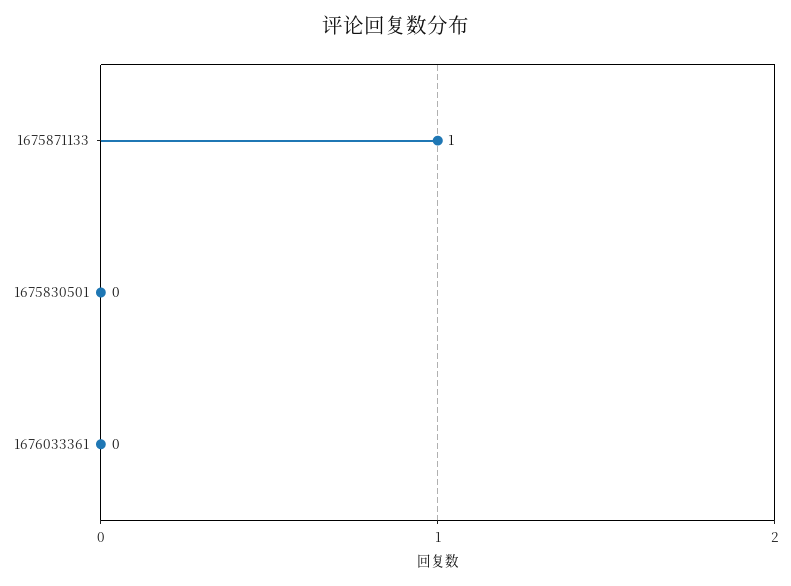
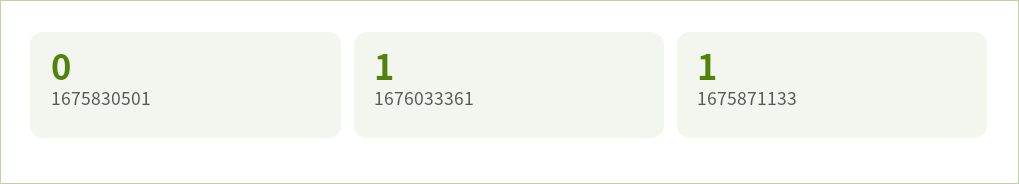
  {
    "1675871133": 1,
    "1675830501": 0,
-   "1676033361": 0
+   "1676033361": 1
  }

